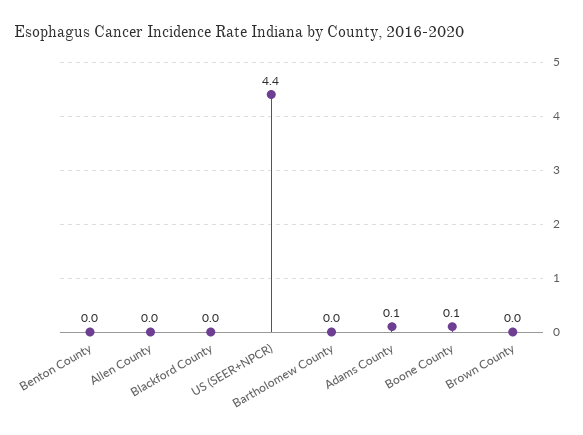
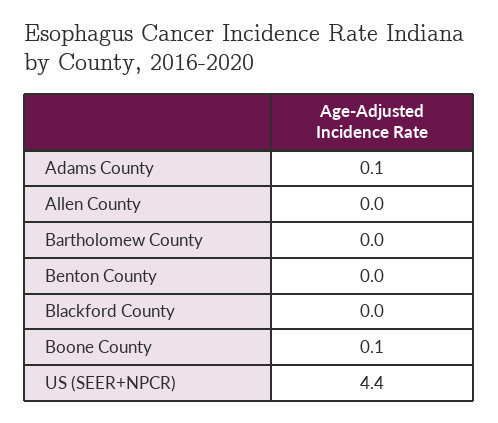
  {
    "Benton County": 0,
    "Allen County": 0,
    "Blackford County": 0,
    "US (SEER+NPCR)": 4.4,
    "Bartholomew County": 0,
    "Adams County": 0.1,
-   "Boone County": 0.1,
+   "Boone County": 0.1
-   "Brown County": 0
  }

